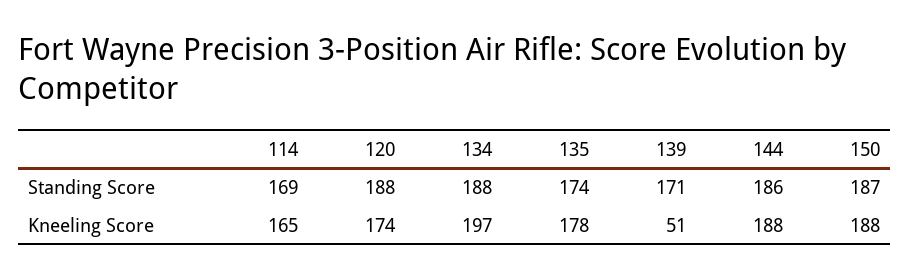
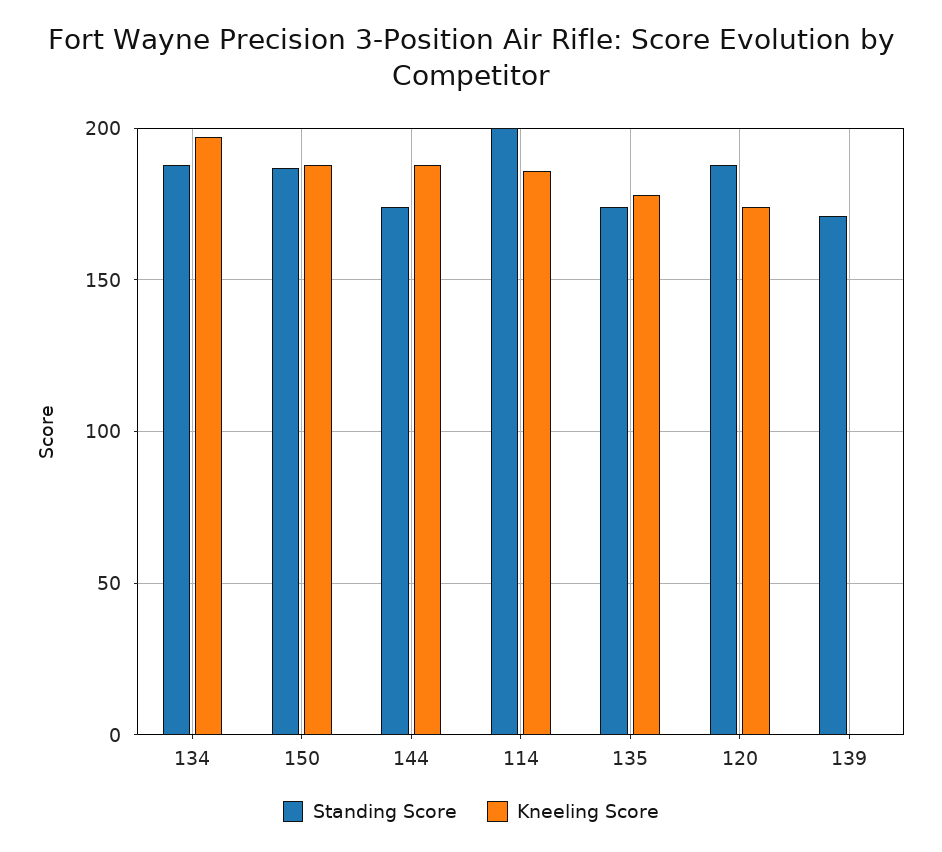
  {
    "Standing Score": {
-     "114": 169,
+     "114": 200,
      "120": 188,
      "134": 188,
      "135": 174,
      "139": 171,
-     "144": 186,
+     "144": 175,
      "150": 187
    },
    "Kneeling Score": {
-     "114": 165,
+     "114": 185,
      "120": 174,
      "134": 197,
      "135": 178,
-     "139": 51,
+     "139": 0,
      "144": 188,
      "150": 188
    }
  }

